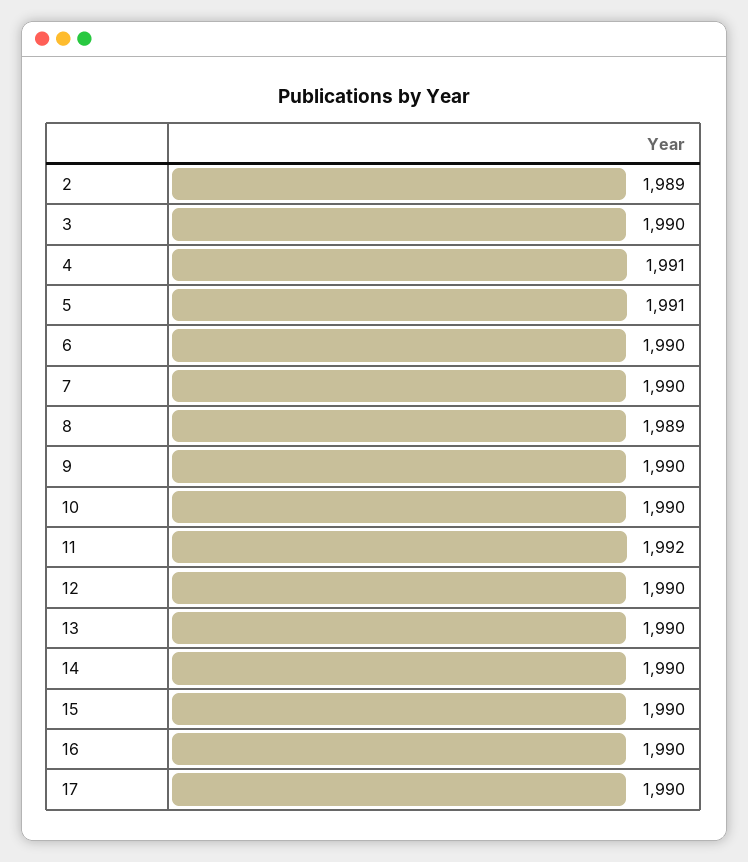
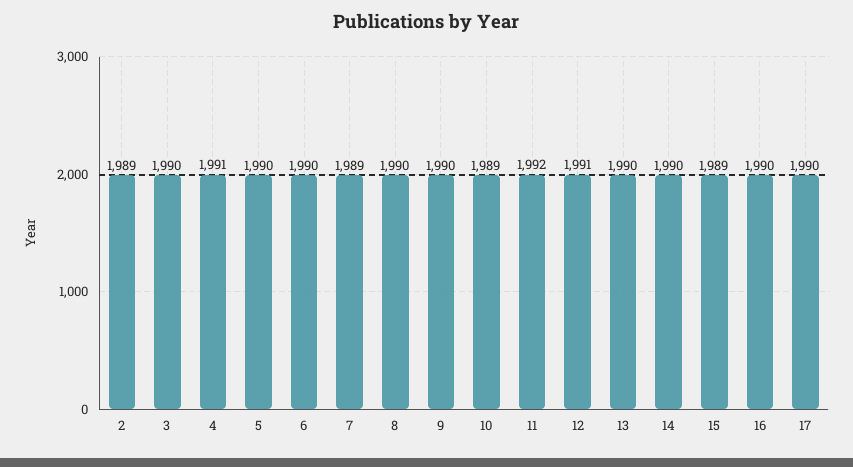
  {
    "2": 1989,
    "3": 1990,
    "4": 1991,
-   "5": 1991,
+   "5": 1990,
    "6": 1990,
-   "7": 1990,
+   "7": 1989,
-   "8": 1989,
+   "8": 1990,
    "9": 1990,
-   "10": 1990,
+   "10": 1989,
    "11": 1992,
-   "12": 1990,
+   "12": 1991,
    "13": 1990,
    "14": 1990,
-   "15": 1990,
+   "15": 1989,
    "16": 1990,
    "17": 1990
  }

